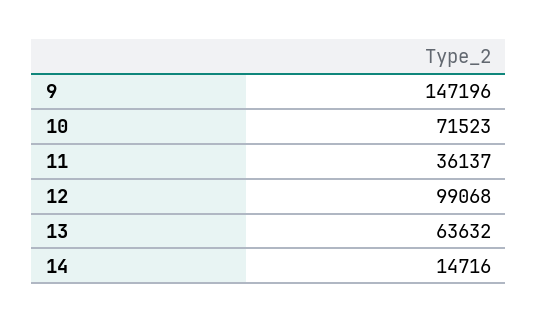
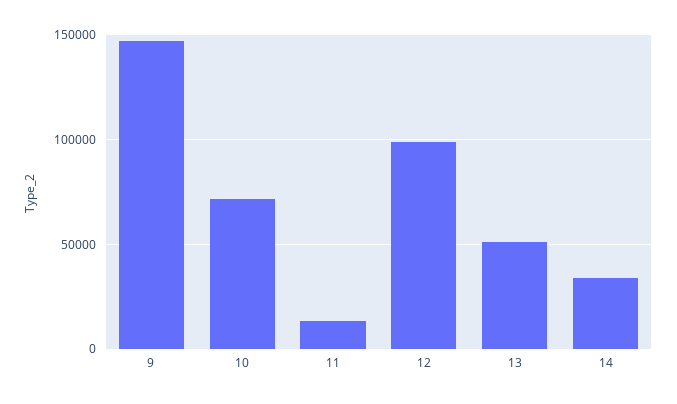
  {
    "9": 147196,
    "10": 71523,
-   "11": 36137,
+   "11": 15000,
    "12": 99068,
-   "13": 63632,
+   "13": 50000,
-   "14": 14716
+   "14": 35000
  }

